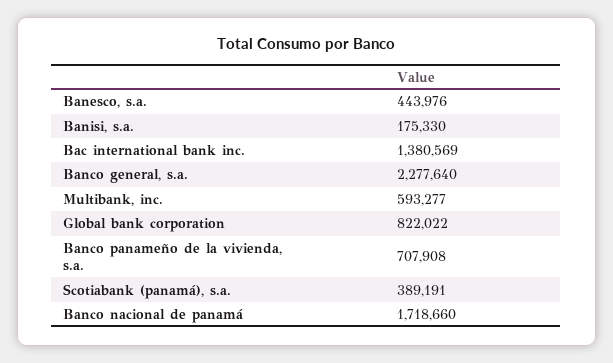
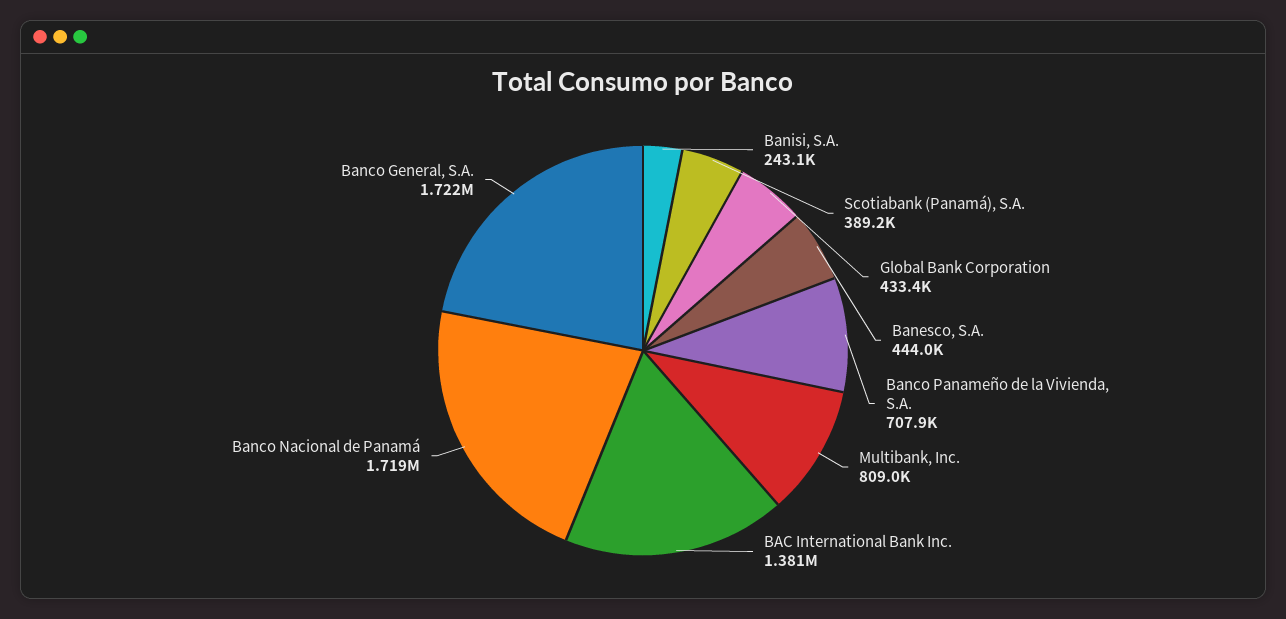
  {
    "Banesco, s.a.": 443976,
-   "Banisi, s.a.": 175330,
+   "Banisi, s.a.": 243100,
    "Bac international bank inc.": 1380569,
-   "Banco general, s.a.": 2277640,
+   "Banco general, s.a.": 1722000,
-   "Multibank, inc.": 593277,
+   "Multibank, inc.": 809000,
-   "Global bank corporation": 822022,
+   "Global bank corporation": 433400,
    "Banco panameño de la vivienda, s.a.": 707908,
    "Scotiabank (panamá), s.a.": 389191,
    "Banco nacional de panamá": 1718660
  }

